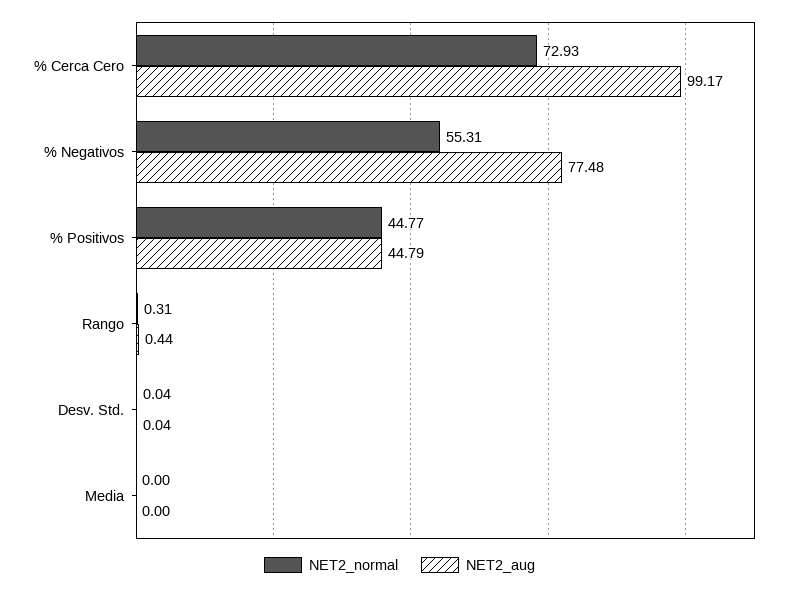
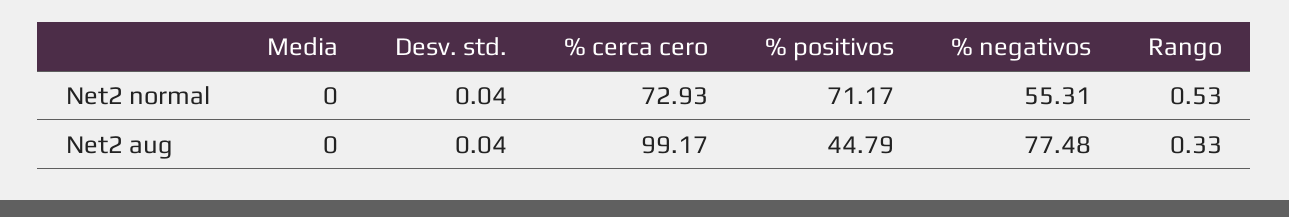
  {
    "NET2_normal": {
      "% Cerca Cero": 72.93,
      "% Negativos": 55.31,
-     "% Positivos": 44.77,
+     "% Positivos": 71.17,
-     "Rango": 0.31,
+     "Rango": 0.53,
      "Desv. Std.": 0.04,
      "Media": 0
    },
    "NET2_aug": {
      "% Cerca Cero": 99.17,
      "% Negativos": 77.48,
      "% Positivos": 44.79,
-     "Rango": 0.44,
+     "Rango": 0.33,
      "Desv. Std.": 0.04,
      "Media": 0
    }
  }

